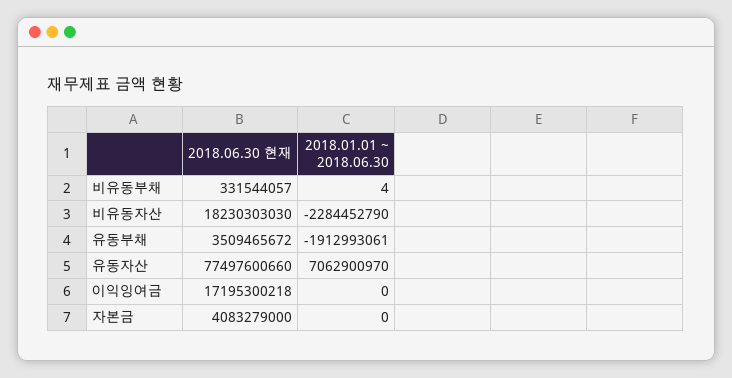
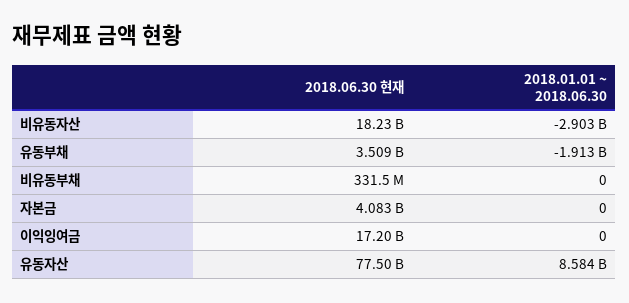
  {
    "2018.06.30 현재": {
      "비유동부채": 331544057,
      "비유동자산": 18230303030,
      "유동부채": 3509465672,
      "유동자산": 77497600660,
      "이익잉여금": 17195300218,
      "자본금": 4083279000
    },
    "2018.01.01 ~ 2018.06.30": {
-     "비유동부채": 4,
+     "비유동부채": 0,
-     "비유동자산": -2284452790,
+     "비유동자산": -2903000000,
      "유동부채": -1912993061,
-     "유동자산": 7062900970,
+     "유동자산": 8584000000,
      "이익잉여금": 0,
      "자본금": 0
    }
  }

